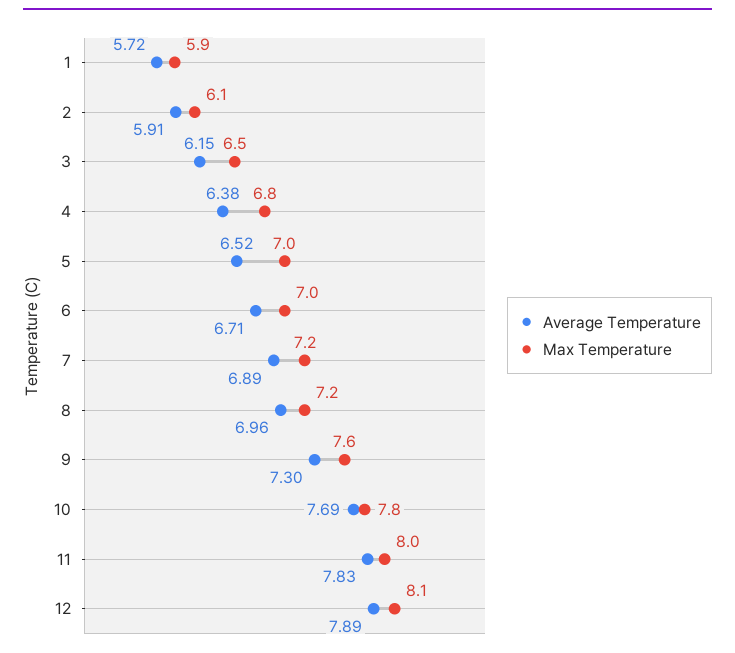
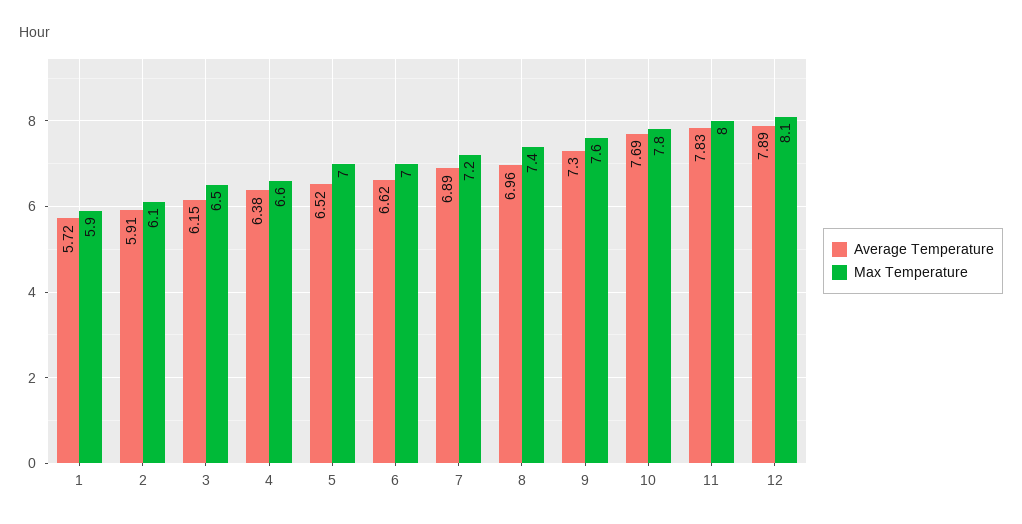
  {
    "Average Temperature": {
      "1": 5.72,
      "2": 5.91,
      "3": 6.15,
      "4": 6.38,
      "5": 6.52,
-     "6": 6.71,
+     "6": 6.62,
      "7": 6.89,
      "8": 6.96,
      "9": 7.3,
      "10": 7.69,
      "11": 7.83,
      "12": 7.89
    },
    "Max Temperature": {
      "1": 5.9,
      "2": 6.1,
      "3": 6.5,
-     "4": 6.8,
+     "4": 6.6,
      "5": 7,
      "6": 7,
      "7": 7.2,
-     "8": 7.2,
+     "8": 7.4,
      "9": 7.6,
      "10": 7.8,
      "11": 8,
      "12": 8.1
    }
  }

